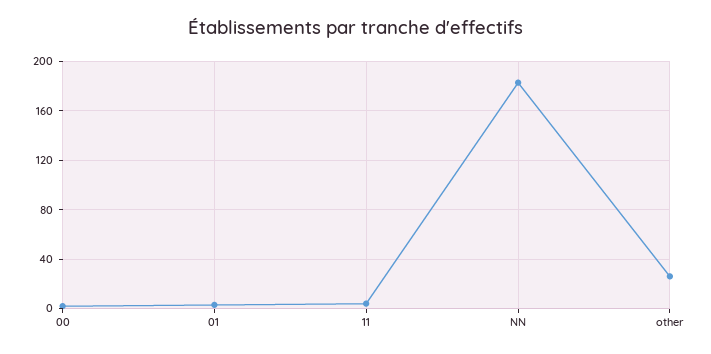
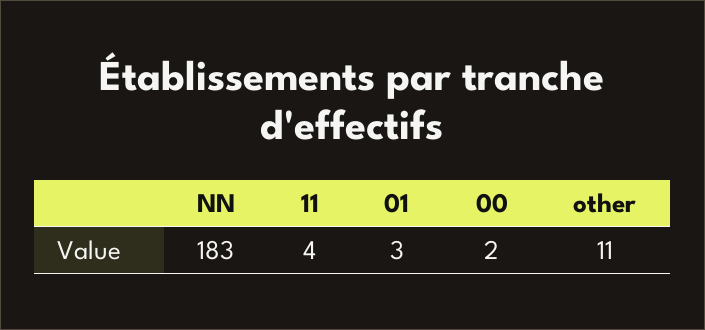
  {
    "00": 2,
    "01": 3,
    "11": 4,
    "NN": 183,
-   "other": 25
+   "other": 11
  }

